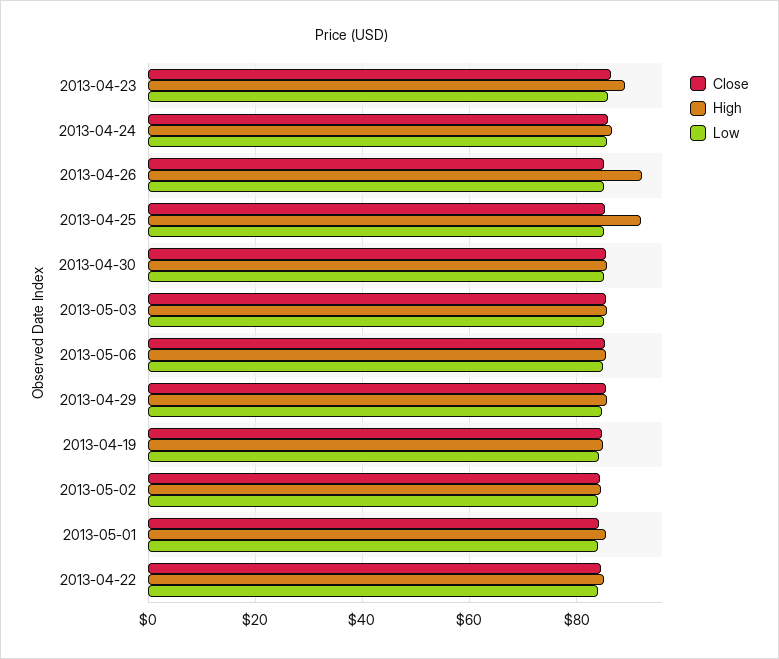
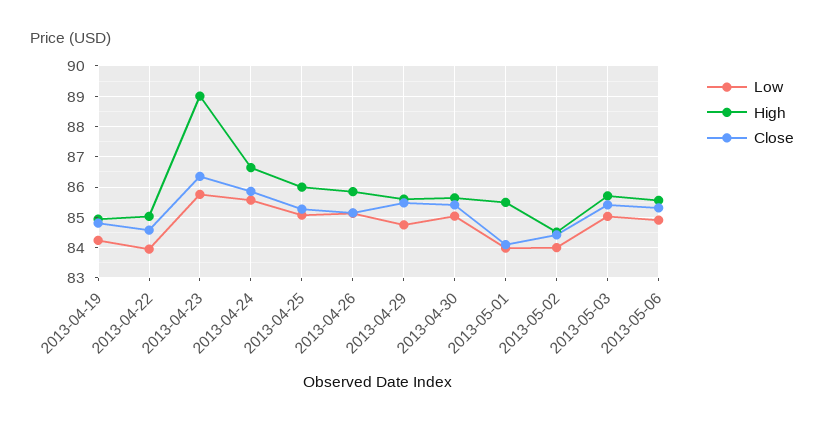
  {
    "Close": {
      "2013-04-23": 86.4,
      "2013-04-24": 85.8,
      "2013-04-26": 85.2,
      "2013-04-25": 85.2,
      "2013-04-30": 85.4,
      "2013-05-03": 85.4,
      "2013-05-06": 85.4,
      "2013-04-29": 85.4,
      "2013-04-19": 84.8,
      "2013-05-02": 84.4,
      "2013-05-01": 84.2,
      "2013-04-22": 84.6
    },
    "High": {
      "2013-04-23": 89,
      "2013-04-24": 86.6,
-     "2013-04-26": 92,
+     "2013-04-26": 85.8,
-     "2013-04-25": 92,
+     "2013-04-25": 86,
      "2013-04-30": 85.6,
      "2013-05-03": 85.8,
      "2013-05-06": 85.6,
      "2013-04-29": 85.6,
      "2013-04-19": 85,
      "2013-05-02": 84.6,
      "2013-05-01": 85.4,
      "2013-04-22": 85
    },
    "Low": {
      "2013-04-23": 85.8,
      "2013-04-24": 85.6,
      "2013-04-26": 85.2,
      "2013-04-25": 85,
      "2013-04-30": 85,
      "2013-05-03": 85,
      "2013-05-06": 85,
      "2013-04-29": 84.8,
      "2013-04-19": 84.2,
      "2013-05-02": 84,
      "2013-05-01": 84,
      "2013-04-22": 84
    }
  }

